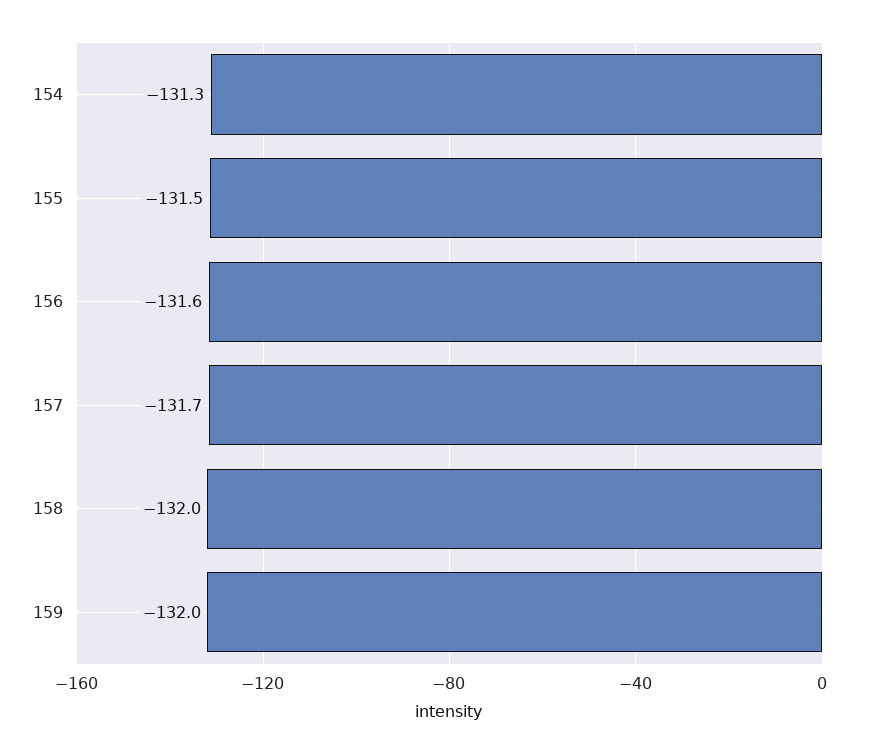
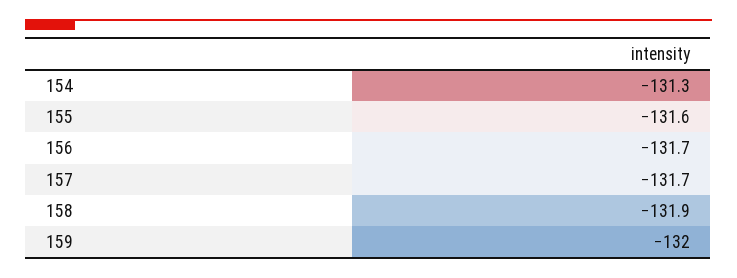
  {
    "154": -131.3,
-   "155": -131.5,
+   "155": -131.6,
-   "156": -131.6,
+   "156": -131.7,
    "157": -131.7,
-   "158": -132,
+   "158": -131.9,
    "159": -132
  }

